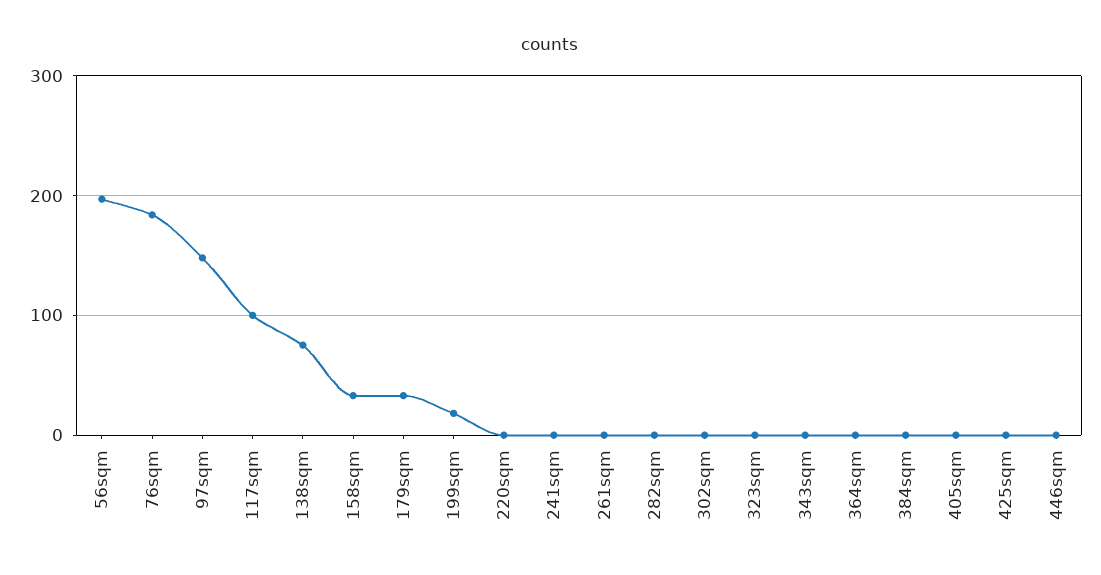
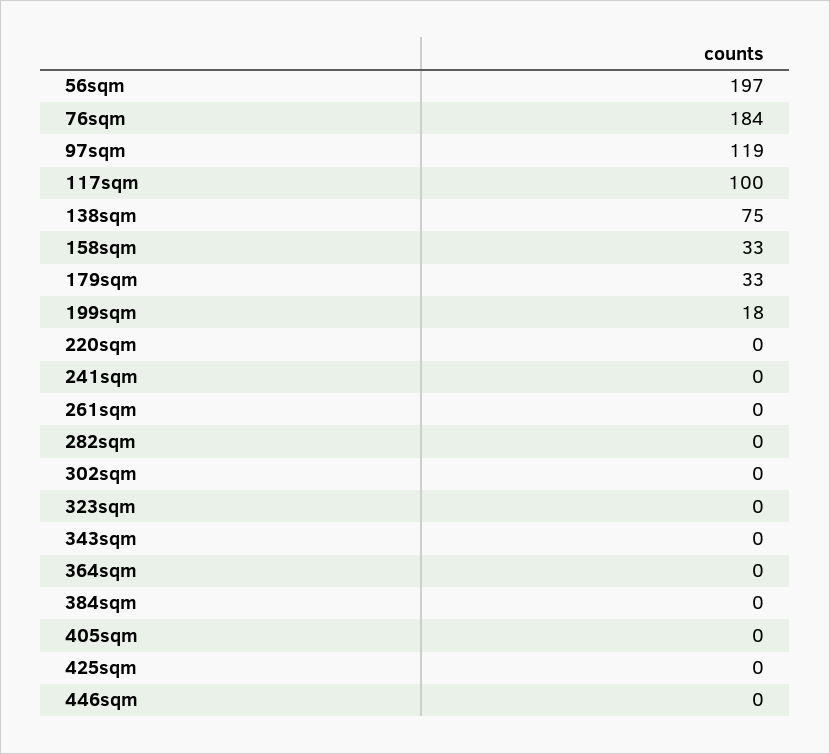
  {
    "56sqm": 197,
    "76sqm": 184,
-   "97sqm": 150,
+   "97sqm": 119,
    "117sqm": 100,
    "138sqm": 75,
    "158sqm": 33,
    "179sqm": 33,
    "199sqm": 18,
    "220sqm": 0,
    "241sqm": 0,
    "261sqm": 0,
    "282sqm": 0,
    "302sqm": 0,
    "323sqm": 0,
    "343sqm": 0,
    "364sqm": 0,
    "384sqm": 0,
    "405sqm": 0,
    "425sqm": 0,
    "446sqm": 0
  }

